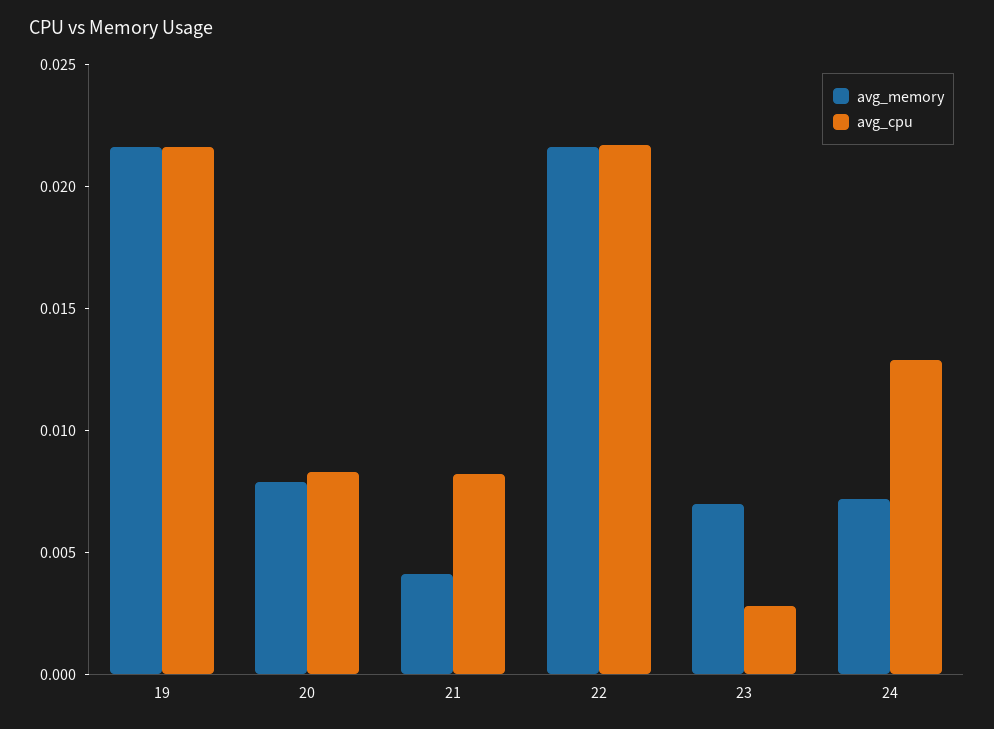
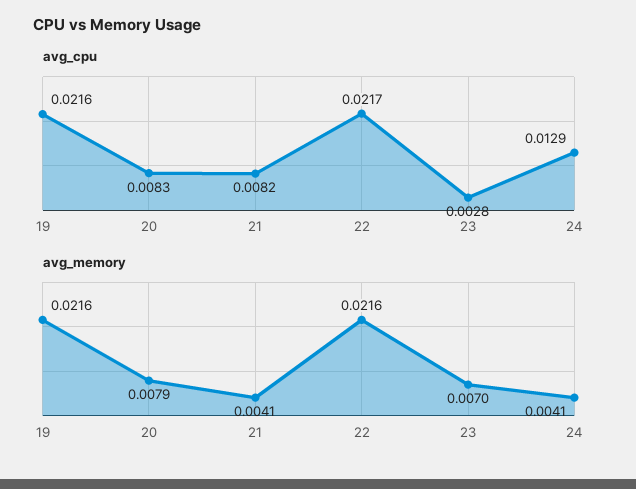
  {
    "avg_memory": {
      "19": 0.0216,
      "20": 0.0079,
      "21": 0.0041,
      "22": 0.0216,
      "23": 0.007,
-     "24": 0.007
+     "24": 0.0041
    },
    "avg_cpu": {
      "19": 0.0216,
      "20": 0.0083,
      "21": 0.0082,
      "22": 0.0217,
      "23": 0.0028,
      "24": 0.0129
    }
  }

